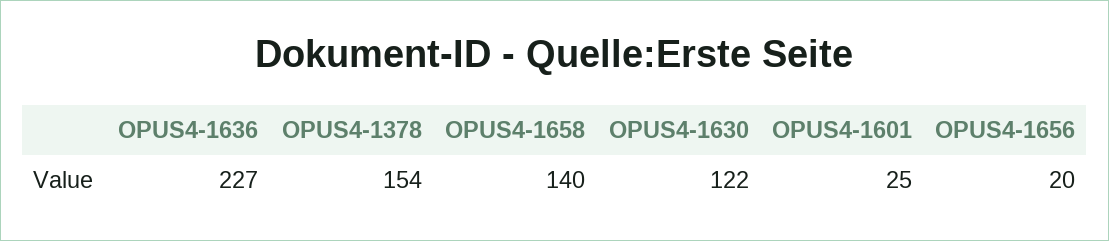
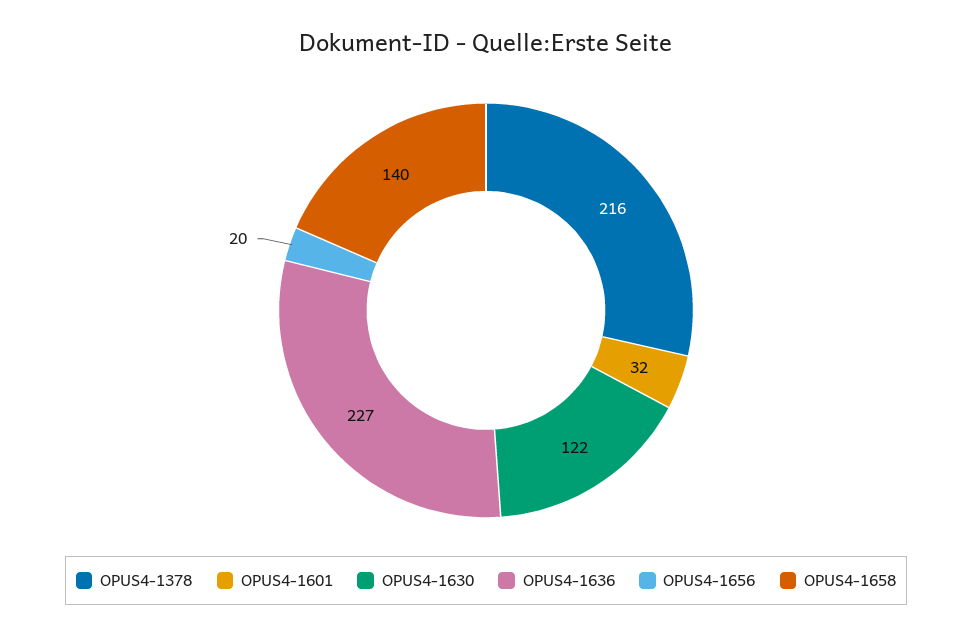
  {
    "OPUS4-1636": 227,
-   "OPUS4-1378": 154,
+   "OPUS4-1378": 216,
    "OPUS4-1658": 140,
    "OPUS4-1630": 122,
-   "OPUS4-1601": 25,
+   "OPUS4-1601": 32,
    "OPUS4-1656": 20
  }

